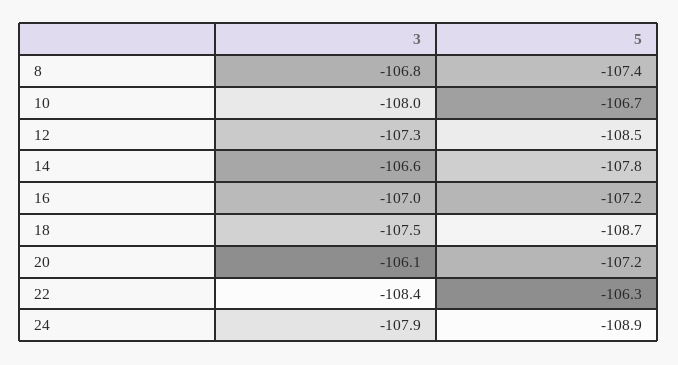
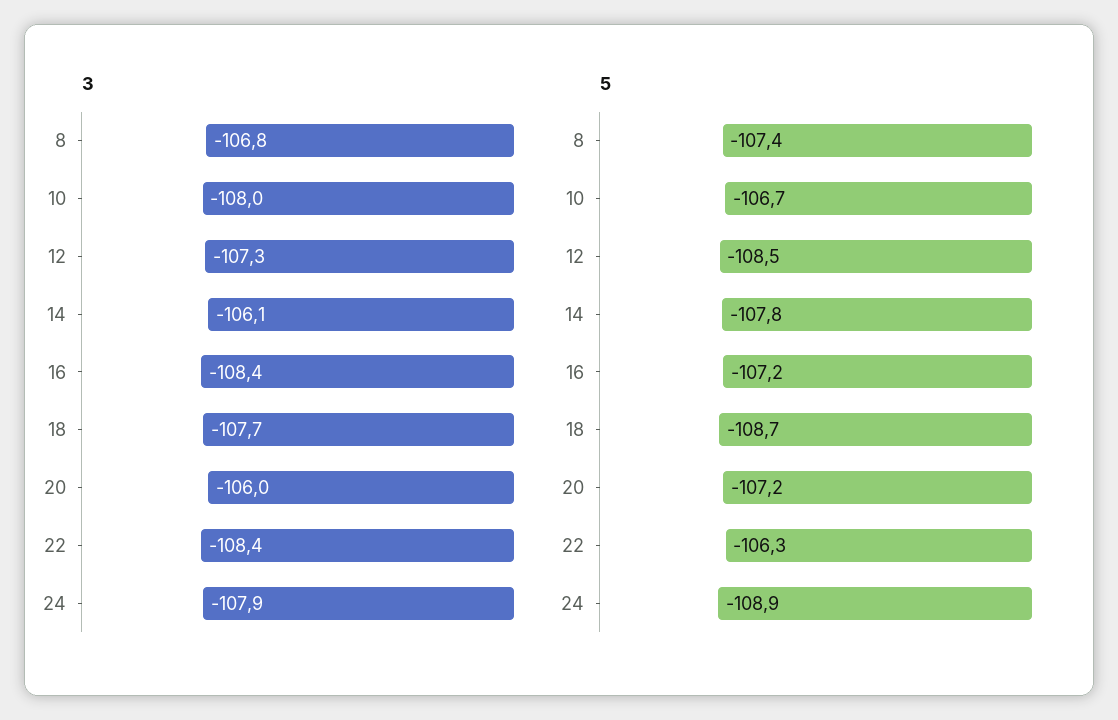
  {
    "3": {
      "8": -106.8,
      "10": -108,
      "12": -107.3,
-     "14": -106.6,
+     "14": -106.1,
-     "16": -107,
+     "16": -108.4,
-     "18": -107.5,
+     "18": -107.7,
-     "20": -106.1,
+     "20": -106,
      "22": -108.4,
      "24": -107.9
    },
    "5": {
      "8": -107.4,
      "10": -106.7,
      "12": -108.5,
      "14": -107.8,
      "16": -107.2,
      "18": -108.7,
      "20": -107.2,
      "22": -106.3,
      "24": -108.9
    }
  }

